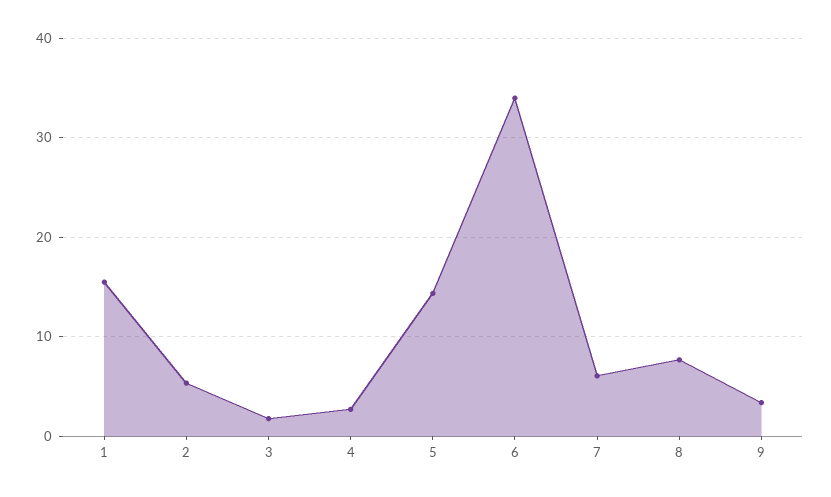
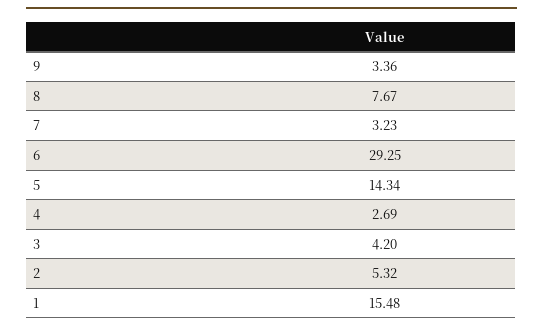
  {
    "1": 15.48,
    "2": 5.32,
-   "3": 2,
+   "3": 4.2,
    "4": 2.69,
    "5": 14.34,
-   "6": 34,
+   "6": 29.25,
-   "7": 6,
+   "7": 3.23,
    "8": 7.67,
    "9": 3.36
  }

